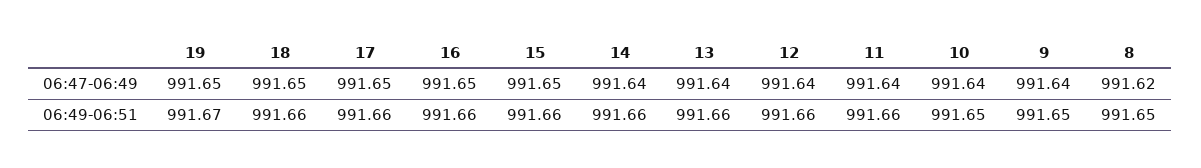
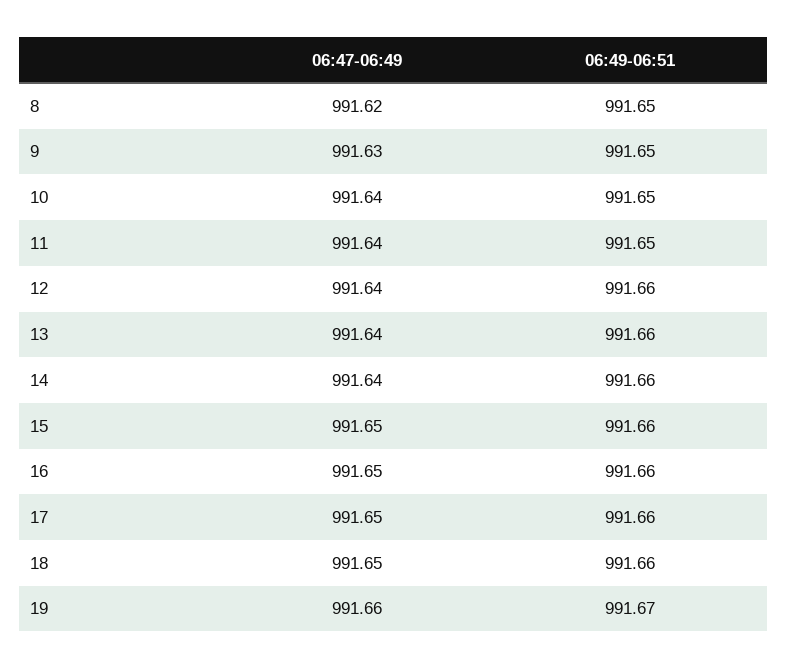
  {
    "19": {
-     "06:47-06:49": 991.65,
+     "06:47-06:49": 991.66,
      "06:49-06:51": 991.67
    },
    "18": {
      "06:47-06:49": 991.65,
      "06:49-06:51": 991.66
    },
    "17": {
      "06:47-06:49": 991.65,
      "06:49-06:51": 991.66
    },
    "16": {
      "06:47-06:49": 991.65,
      "06:49-06:51": 991.66
    },
    "15": {
      "06:47-06:49": 991.65,
      "06:49-06:51": 991.66
    },
    "14": {
      "06:47-06:49": 991.64,
      "06:49-06:51": 991.66
    },
    "13": {
      "06:47-06:49": 991.64,
      "06:49-06:51": 991.66
    },
    "12": {
      "06:47-06:49": 991.64,
      "06:49-06:51": 991.66
    },
    "11": {
      "06:47-06:49": 991.64,
-     "06:49-06:51": 991.66
+     "06:49-06:51": 991.65
    },
    "10": {
      "06:47-06:49": 991.64,
      "06:49-06:51": 991.65
    },
    "9": {
-     "06:47-06:49": 991.64,
+     "06:47-06:49": 991.63,
      "06:49-06:51": 991.65
    },
    "8": {
      "06:47-06:49": 991.62,
      "06:49-06:51": 991.65
    }
  }

